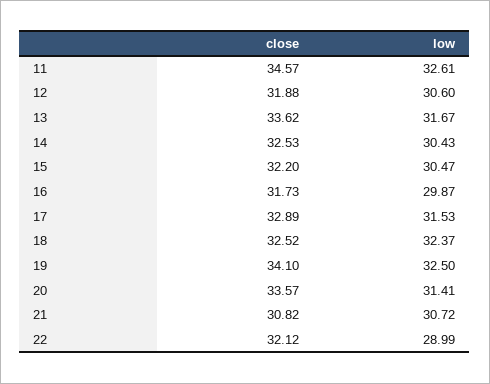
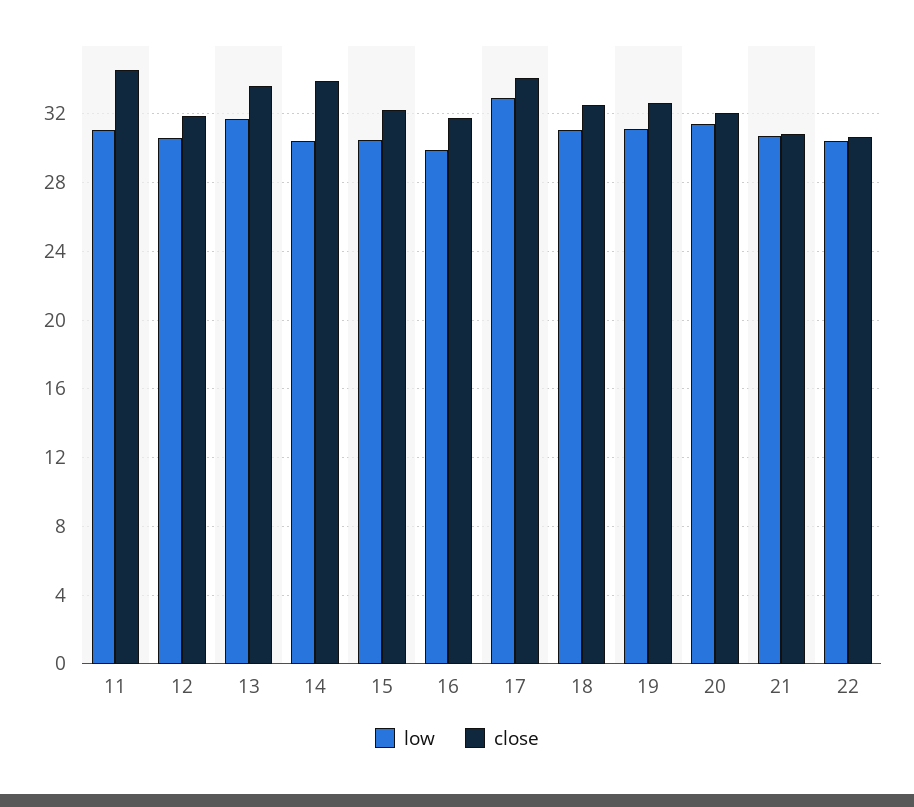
  {
    "close": {
      "11": 34.57,
      "12": 31.88,
      "13": 33.62,
-     "14": 32.53,
+     "14": 34,
      "15": 32.2,
      "16": 31.73,
-     "17": 32.89,
+     "17": 34,
      "18": 32.52,
-     "19": 34.1,
+     "19": 32.5,
-     "20": 33.57,
+     "20": 32,
      "21": 30.82,
-     "22": 32.12
+     "22": 30.5
    },
    "low": {
-     "11": 32.61,
+     "11": 31,
      "12": 30.6,
      "13": 31.67,
      "14": 30.43,
      "15": 30.47,
      "16": 29.87,
-     "17": 31.53,
+     "17": 33,
-     "18": 32.37,
+     "18": 31,
-     "19": 32.5,
+     "19": 31,
      "20": 31.41,
      "21": 30.72,
-     "22": 28.99
+     "22": 30.5
    }
  }

